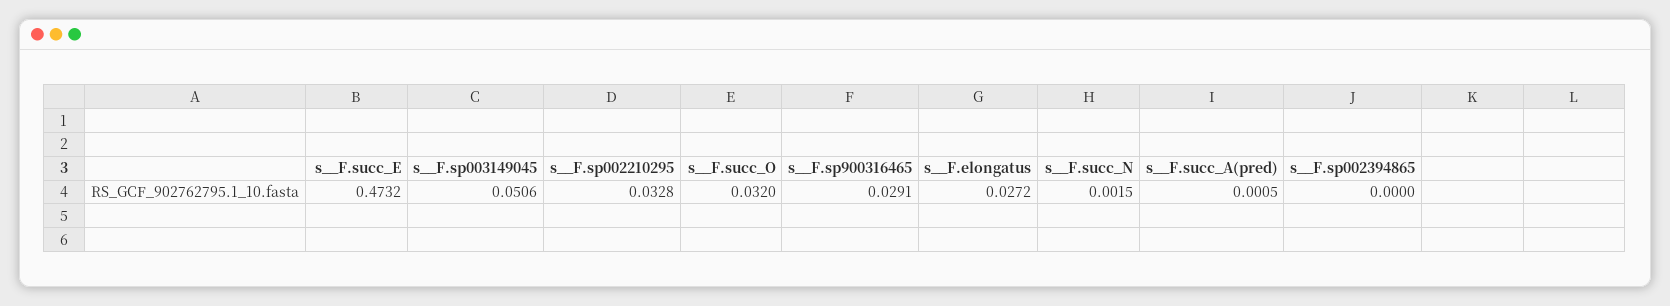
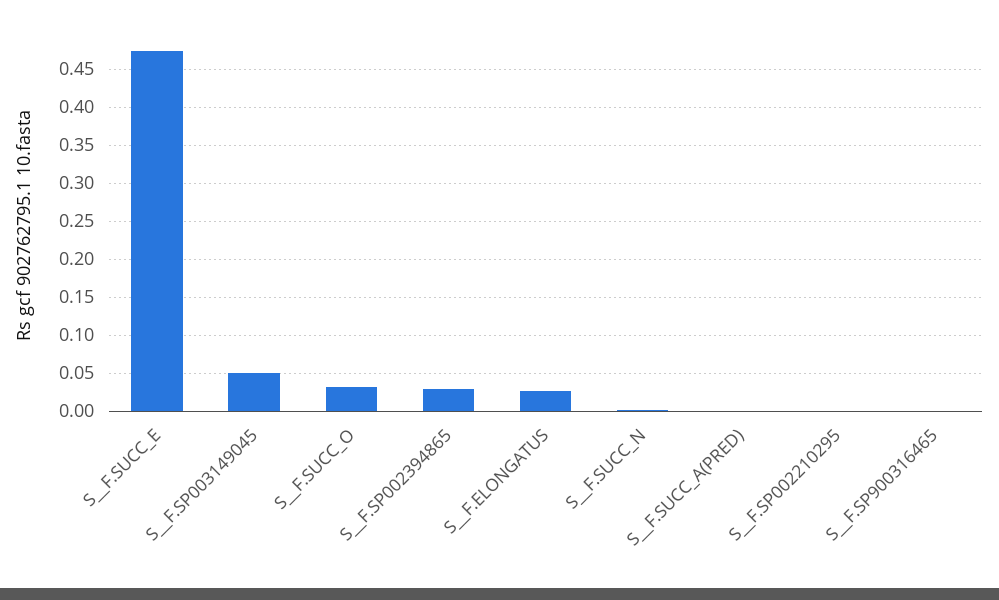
  {
    "s__F.succ_E": 0.4732,
    "s__F.sp003149045": 0.0506,
-   "s__F.sp002210295": 0.0328,
+   "s__F.sp002210295": 0,
    "s__F.succ_O": 0.032,
-   "s__F.sp900316465": 0.0291,
+   "s__F.sp900316465": 0,
    "s__F.elongatus": 0.0272,
    "s__F.succ_N": 0.0015,
    "s__F.succ_A(pred)": 0.0005,
-   "s__F.sp002394865": 0
+   "s__F.sp002394865": 0.03
  }

